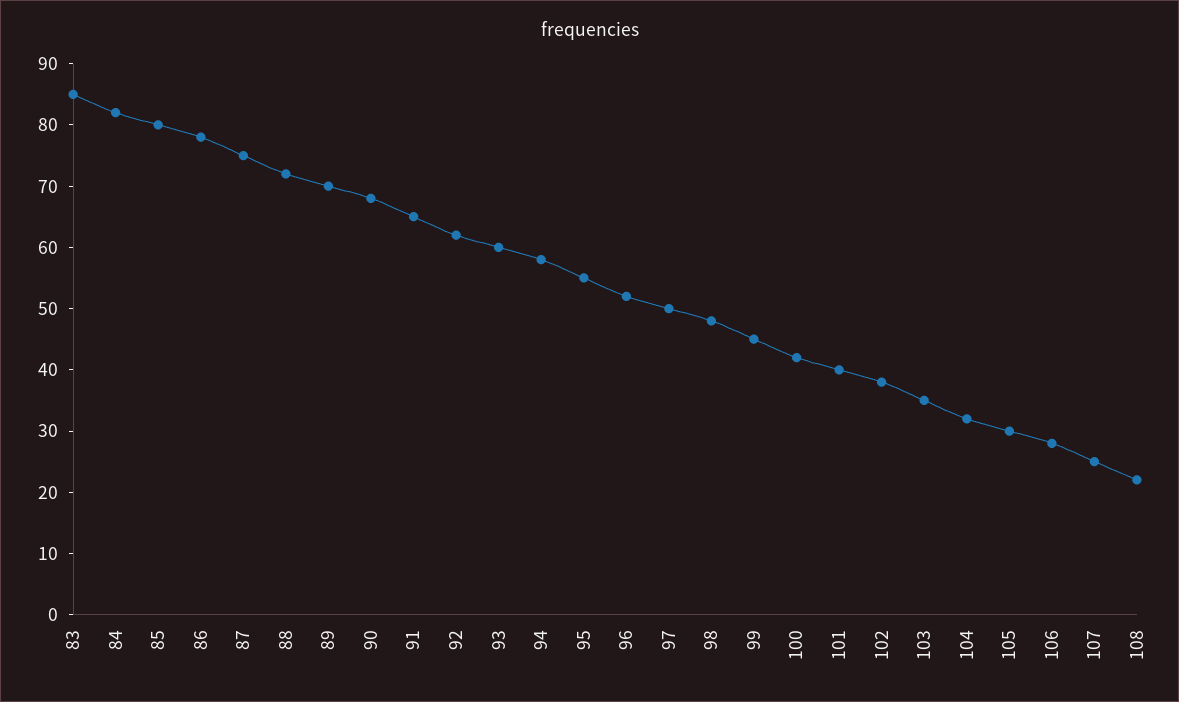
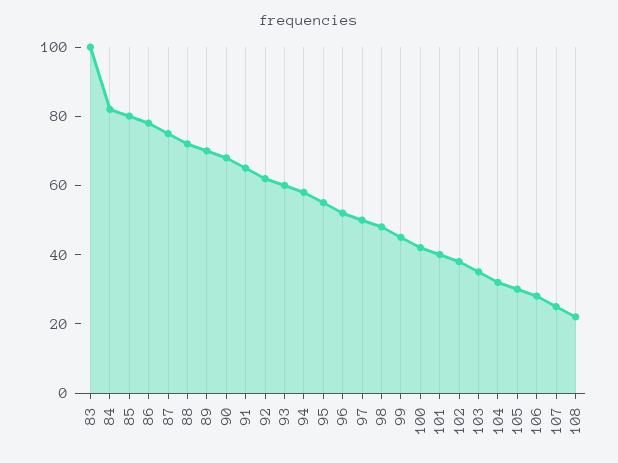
  {
-   "83": 85,
+   "83": 100,
    "84": 80,
    "85": 80,
    "86": 80,
    "87": 75,
    "88": 70,
    "89": 70,
    "90": 70,
    "91": 65,
    "92": 60,
    "93": 60,
    "94": 60,
    "95": 55,
    "96": 50,
    "97": 50,
    "98": 50,
    "99": 45,
    "100": 40,
    "101": 40,
    "102": 40,
    "103": 35,
    "104": 30,
    "105": 30,
    "106": 30,
    "107": 25,
    "108": 20
  }

